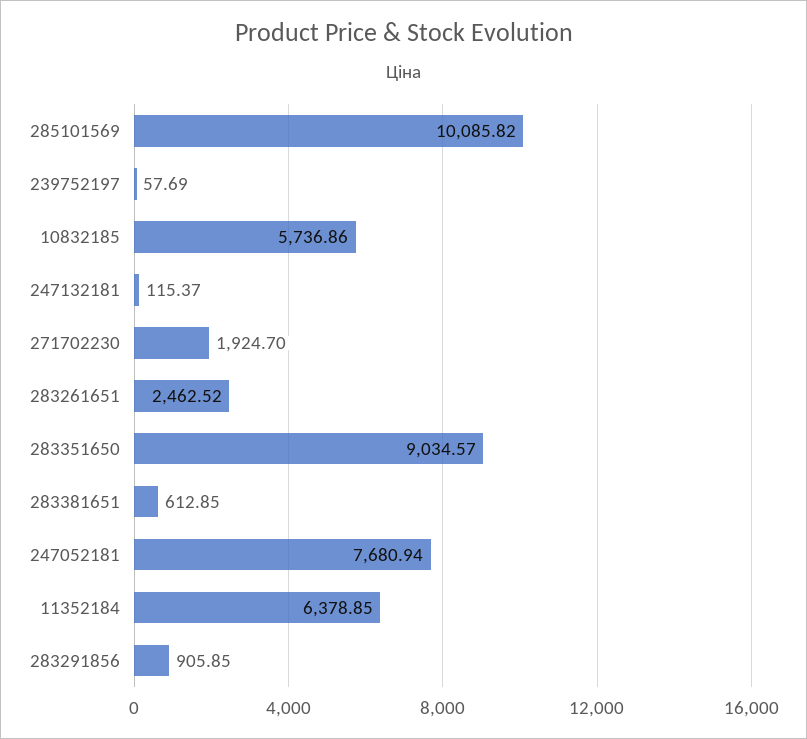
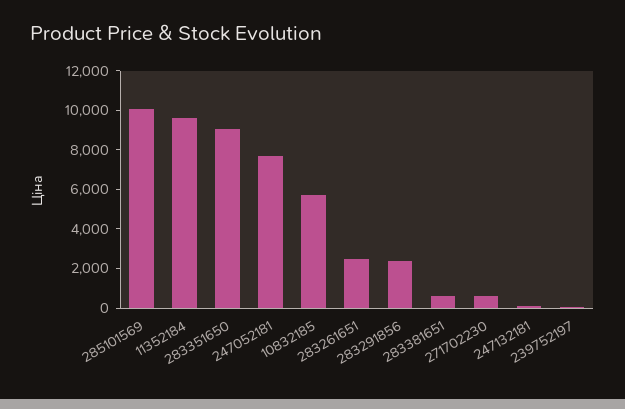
  {
    "285101569": 10085.82,
    "239752197": 57.69,
    "10832185": 5736.86,
    "247132181": 115.37,
-   "271702230": 1924.7,
+   "271702230": 500,
    "283261651": 2462.52,
    "283351650": 9034.57,
    "283381651": 612.85,
    "247052181": 7680.94,
-   "11352184": 6378.85,
+   "11352184": 9500,
-   "283291856": 905.85
+   "283291856": 2500
  }

